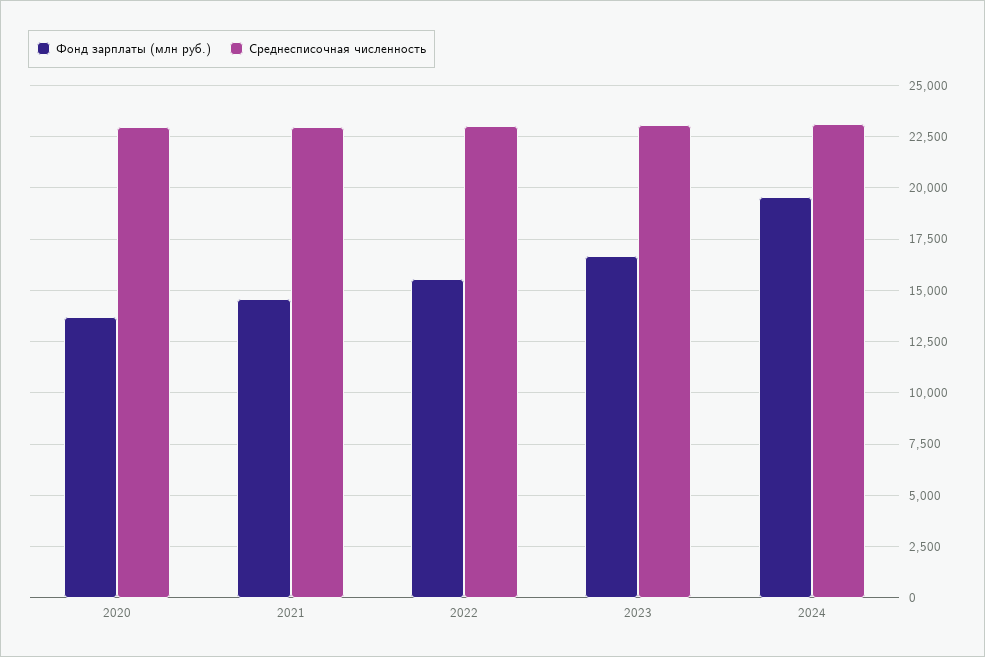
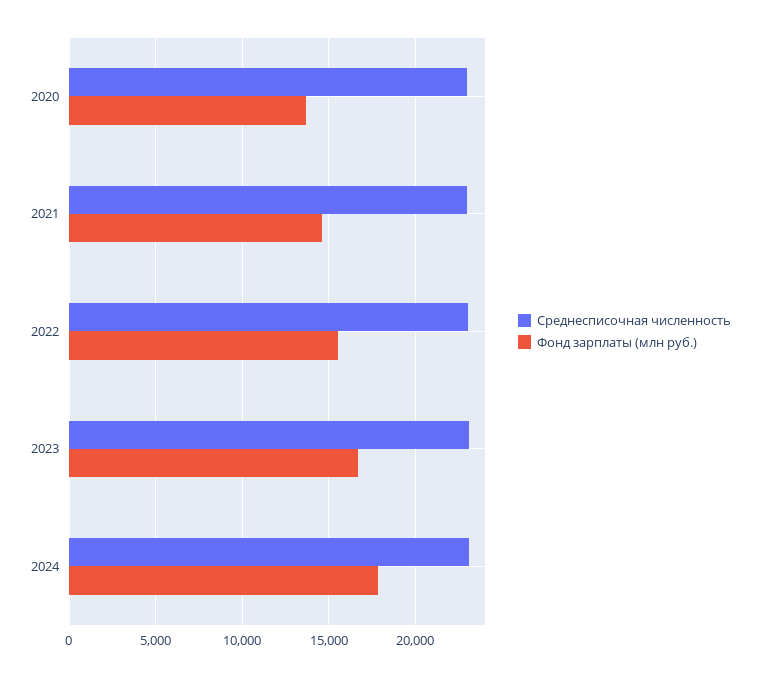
  {
    "Фонд зарплаты (млн руб.)": {
      "2020": 13500,
      "2021": 14500,
      "2022": 15500,
      "2023": 16500,
-     "2024": 19500
+     "2024": 18000
    },
    "Среднесписочная численность": {
      "2020": 23000,
      "2021": 23000,
      "2022": 23000,
      "2023": 23000,
      "2024": 23000
    }
  }

